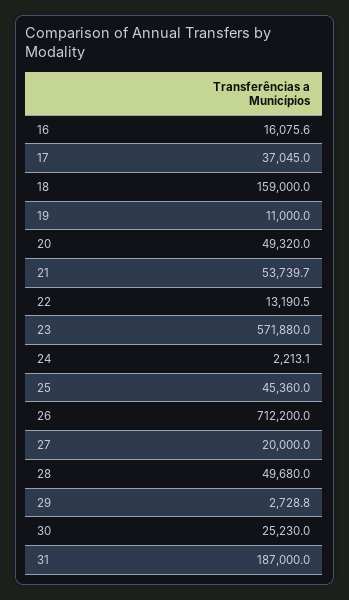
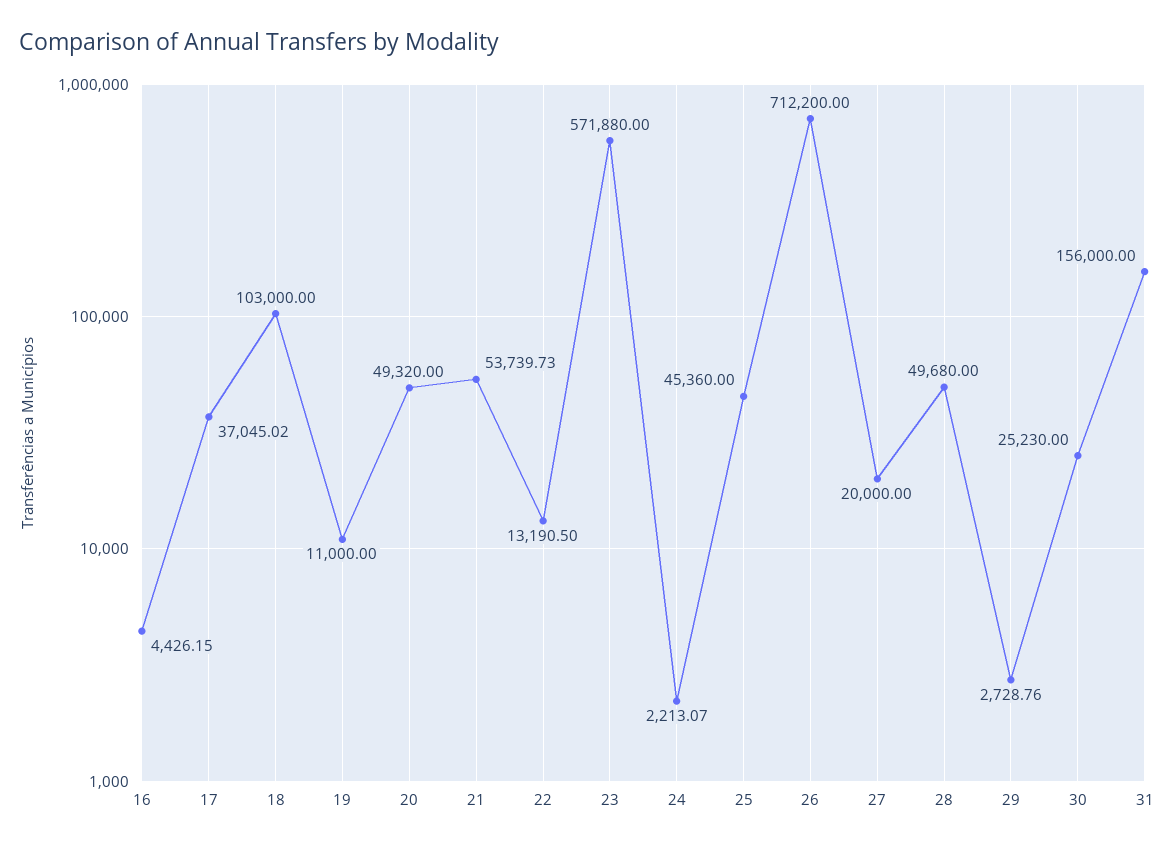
  {
-   "16": 16075.6,
+   "16": 4426.15,
    "17": 37045.02,
-   "18": 159000,
+   "18": 103000,
    "19": 11000,
    "20": 49320,
    "21": 53739.73,
    "22": 13190.5,
    "23": 571880,
    "24": 2213.07,
    "25": 45360,
    "26": 712200,
    "27": 20000,
    "28": 49680,
    "29": 2728.76,
    "30": 25230,
-   "31": 187000
+   "31": 156000
  }

